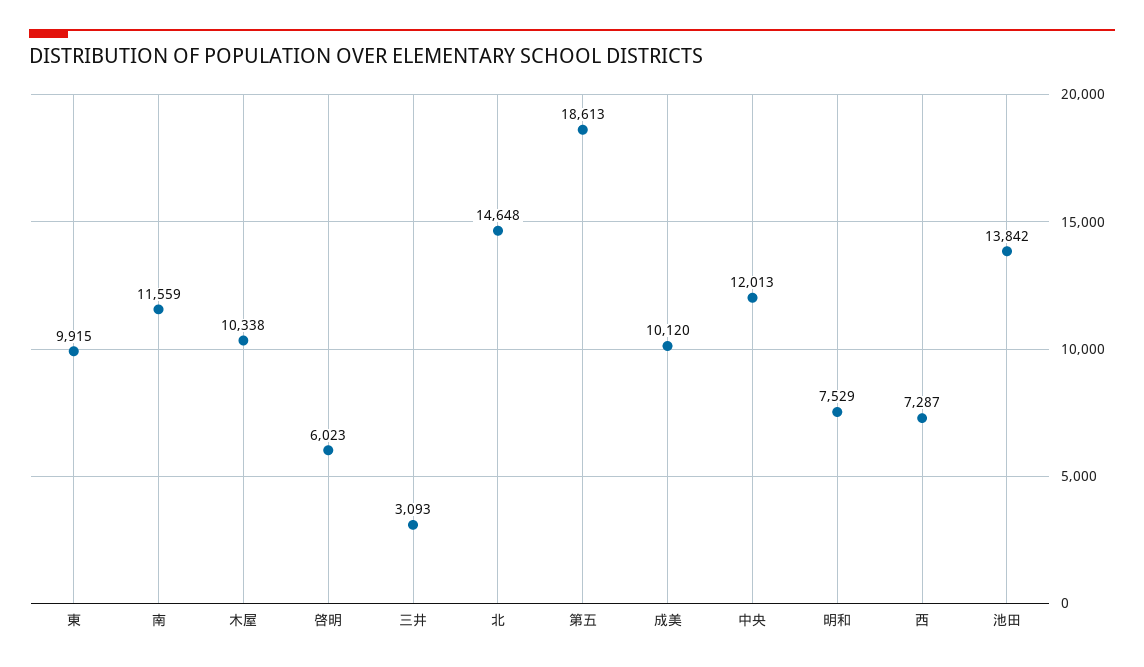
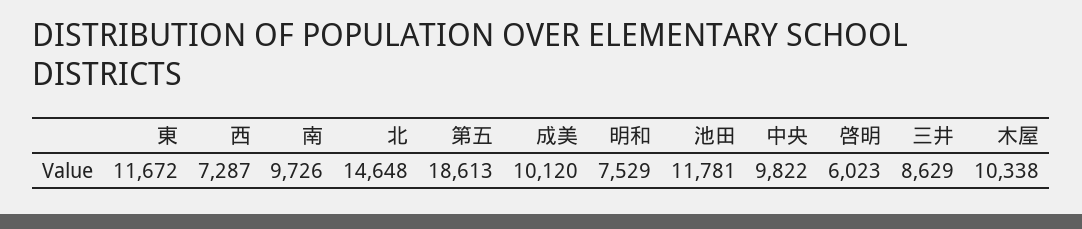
  {
-   "東": 9915,
+   "東": 11672,
-   "南": 11559,
+   "南": 9726,
    "木屋": 10338,
    "啓明": 6023,
-   "三井": 3093,
+   "三井": 8629,
    "北": 14648,
    "第五": 18613,
    "成美": 10120,
-   "中央": 12013,
+   "中央": 9822,
    "明和": 7529,
    "西": 7287,
-   "池田": 13842
+   "池田": 11781
  }

